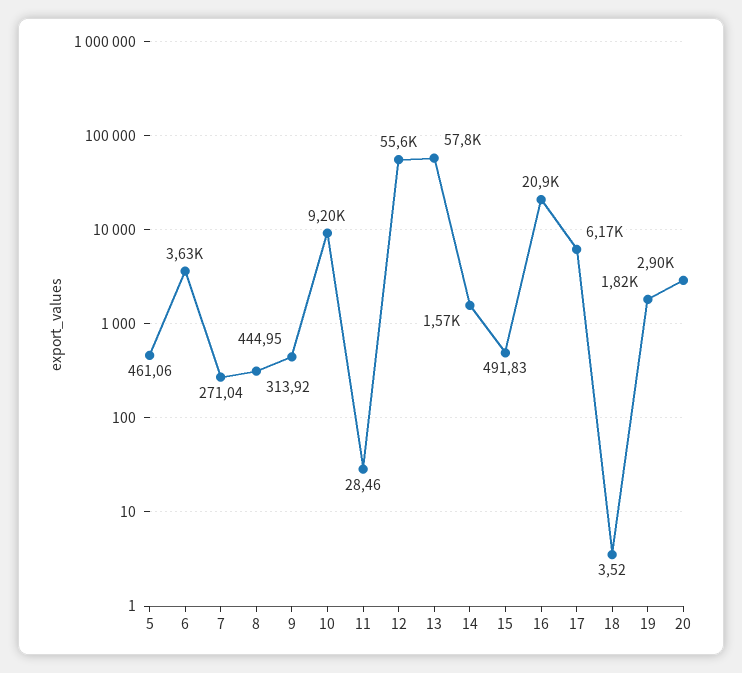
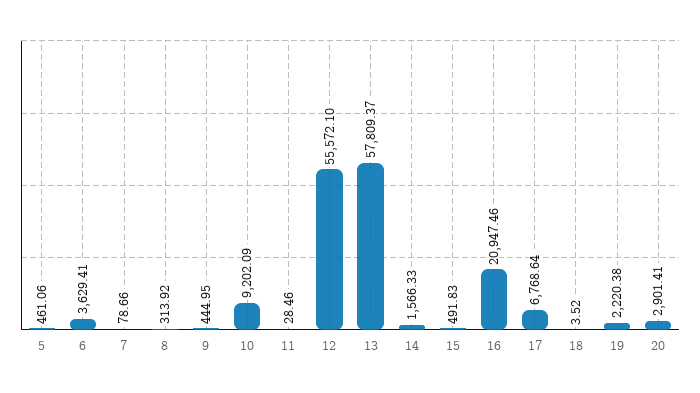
  {
    "5": 461.06,
    "6": 3629.41,
-   "7": 271.04,
+   "7": 78.66,
    "8": 313.92,
    "9": 444.95,
    "10": 9202.09,
    "11": 28.46,
    "12": 55572.1,
    "13": 57809.37,
    "14": 1566.33,
    "15": 491.83,
    "16": 20947.46,
-   "17": 6170,
+   "17": 6768.64,
    "18": 3.52,
-   "19": 1820,
+   "19": 2220.38,
    "20": 2901.41
  }

